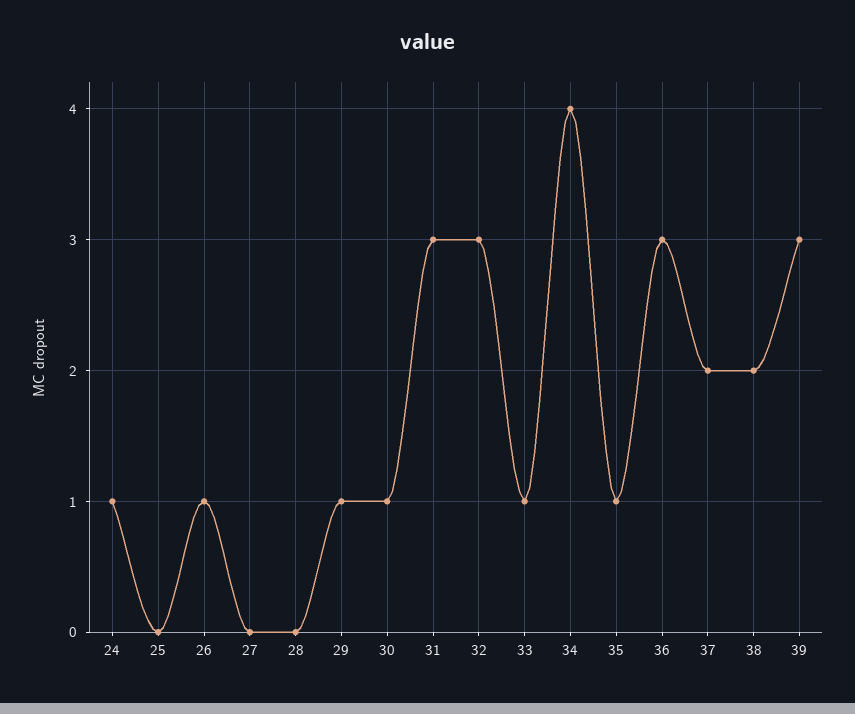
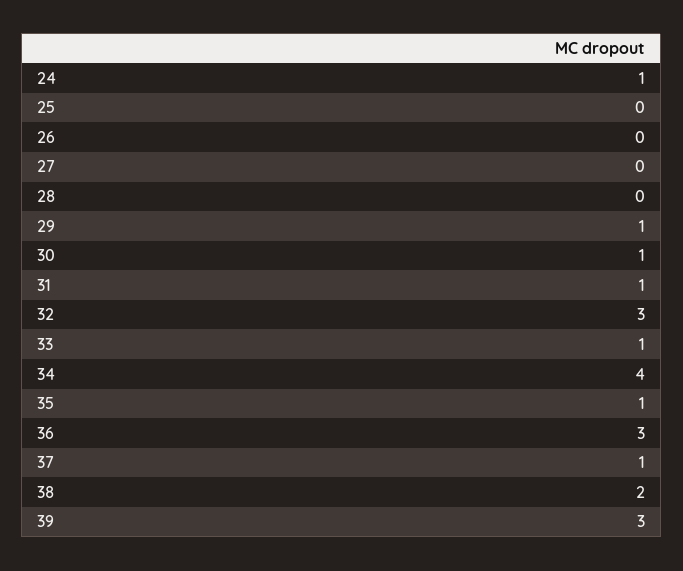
  {
    "24": 1,
    "25": 0,
-   "26": 1,
+   "26": 0,
    "27": 0,
    "28": 0,
    "29": 1,
    "30": 1,
-   "31": 3,
+   "31": 1,
    "32": 3,
    "33": 1,
    "34": 4,
    "35": 1,
    "36": 3,
-   "37": 2,
+   "37": 1,
    "38": 2,
    "39": 3
  }

